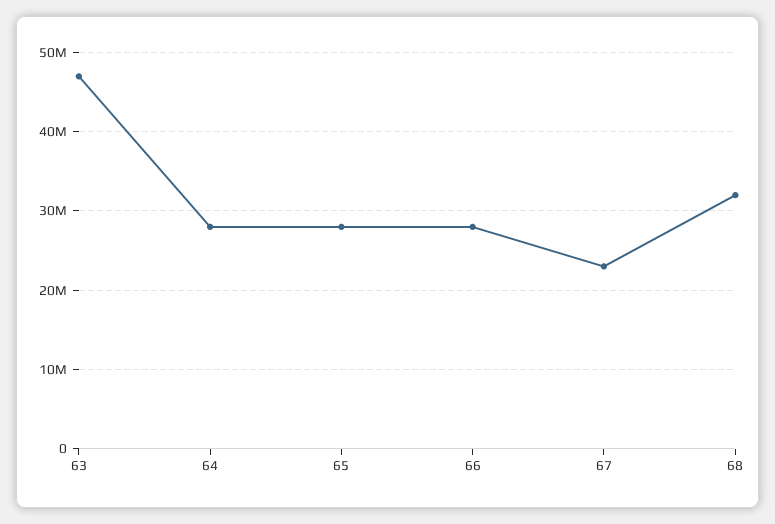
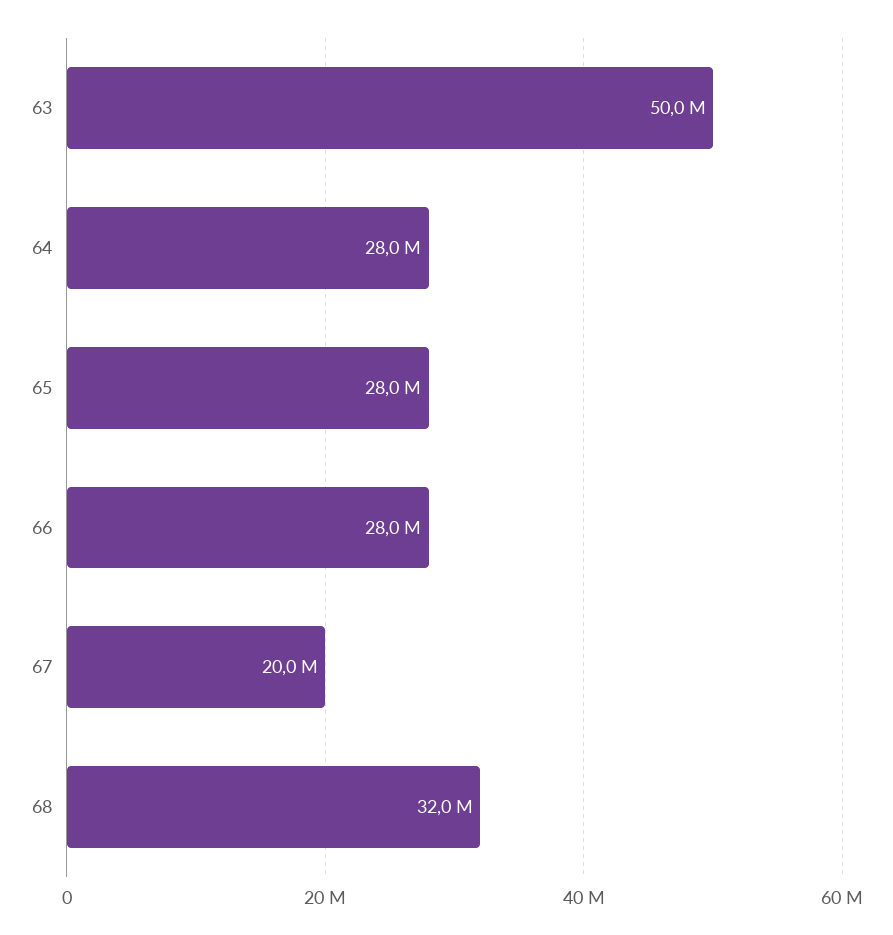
  {
-   "63": 47000000,
+   "63": 50000000,
    "64": 28000000,
    "65": 28000000,
    "66": 28000000,
-   "67": 23000000,
+   "67": 20000000,
    "68": 32000000
  }

